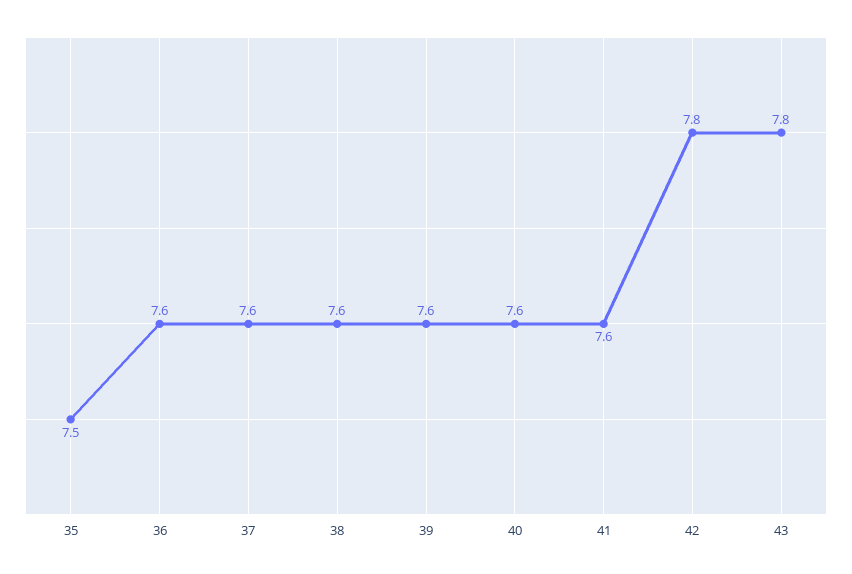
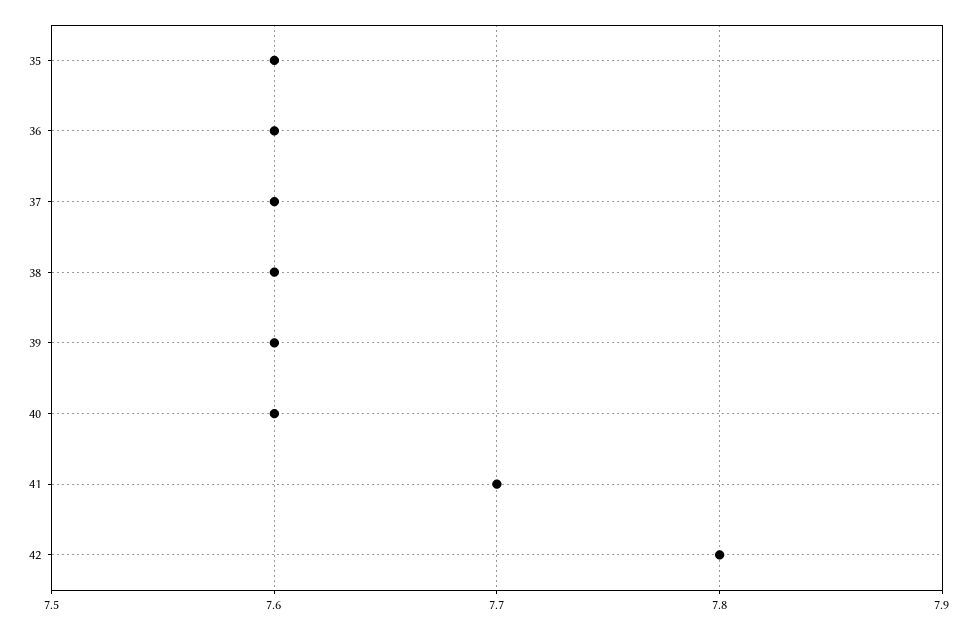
  {
-   "35": 7.5,
+   "35": 7.6,
    "36": 7.6,
    "37": 7.6,
    "38": 7.6,
    "39": 7.6,
    "40": 7.6,
-   "41": 7.6,
+   "41": 7.7,
-   "42": 7.8,
+   "42": 7.8
-   "43": 7.8
  }

